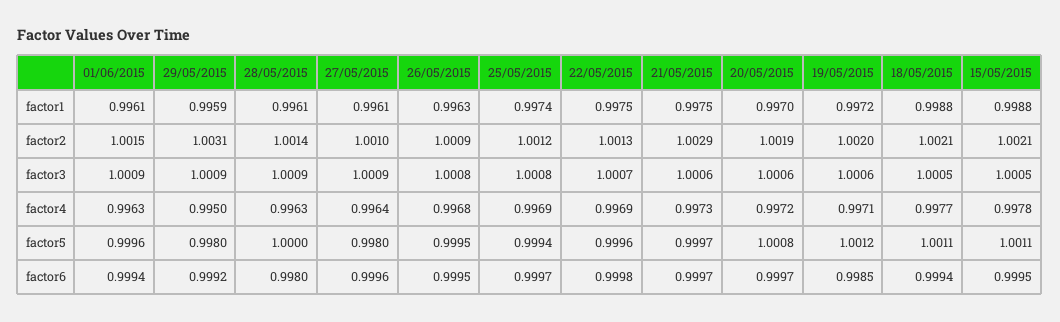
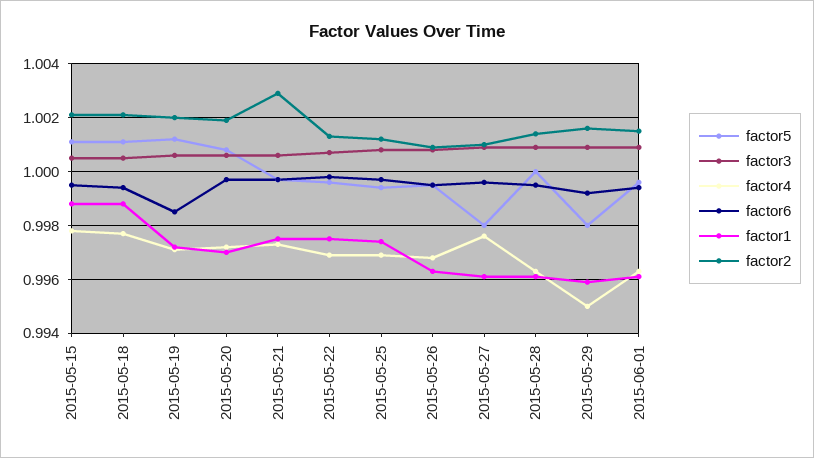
  {
    "factor1": {
      "01/06/2015": 0.9961,
      "29/05/2015": 0.9959,
      "28/05/2015": 0.9961,
      "27/05/2015": 0.9961,
      "26/05/2015": 0.9963,
      "25/05/2015": 0.9974,
      "22/05/2015": 0.9975,
      "21/05/2015": 0.9975,
      "20/05/2015": 0.997,
      "19/05/2015": 0.9972,
      "18/05/2015": 0.9988,
      "15/05/2015": 0.9988
    },
    "factor2": {
      "01/06/2015": 1.0015,
-     "29/05/2015": 1.0031,
+     "29/05/2015": 1.0015,
      "28/05/2015": 1.0014,
      "27/05/2015": 1.001,
      "26/05/2015": 1.0009,
      "25/05/2015": 1.0012,
      "22/05/2015": 1.0013,
      "21/05/2015": 1.0029,
      "20/05/2015": 1.0019,
      "19/05/2015": 1.002,
      "18/05/2015": 1.0021,
      "15/05/2015": 1.0021
    },
    "factor3": {
      "01/06/2015": 1.0009,
      "29/05/2015": 1.0009,
      "28/05/2015": 1.0009,
      "27/05/2015": 1.0009,
      "26/05/2015": 1.0008,
      "25/05/2015": 1.0008,
      "22/05/2015": 1.0007,
      "21/05/2015": 1.0006,
      "20/05/2015": 1.0006,
      "19/05/2015": 1.0006,
      "18/05/2015": 1.0005,
      "15/05/2015": 1.0005
    },
    "factor4": {
      "01/06/2015": 0.9963,
      "29/05/2015": 0.995,
      "28/05/2015": 0.9963,
-     "27/05/2015": 0.9964,
+     "27/05/2015": 0.9975,
      "26/05/2015": 0.9968,
      "25/05/2015": 0.9969,
      "22/05/2015": 0.9969,
      "21/05/2015": 0.9973,
      "20/05/2015": 0.9972,
      "19/05/2015": 0.9971,
      "18/05/2015": 0.9977,
      "15/05/2015": 0.9978
    },
    "factor5": {
      "01/06/2015": 0.9996,
      "29/05/2015": 0.998,
      "28/05/2015": 1,
      "27/05/2015": 0.998,
      "26/05/2015": 0.9995,
      "25/05/2015": 0.9994,
      "22/05/2015": 0.9996,
      "21/05/2015": 0.9997,
      "20/05/2015": 1.0008,
      "19/05/2015": 1.0012,
      "18/05/2015": 1.0011,
      "15/05/2015": 1.0011
    },
    "factor6": {
      "01/06/2015": 0.9994,
      "29/05/2015": 0.9992,
-     "28/05/2015": 0.998,
+     "28/05/2015": 0.9995,
      "27/05/2015": 0.9996,
      "26/05/2015": 0.9995,
      "25/05/2015": 0.9997,
      "22/05/2015": 0.9998,
      "21/05/2015": 0.9997,
      "20/05/2015": 0.9997,
      "19/05/2015": 0.9985,
      "18/05/2015": 0.9994,
      "15/05/2015": 0.9995
    }
  }

